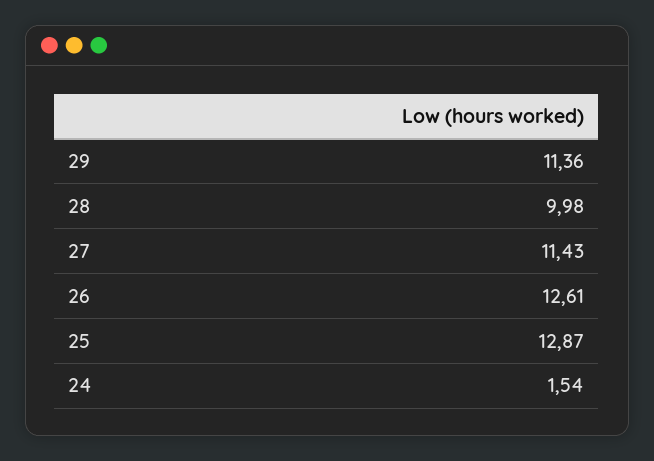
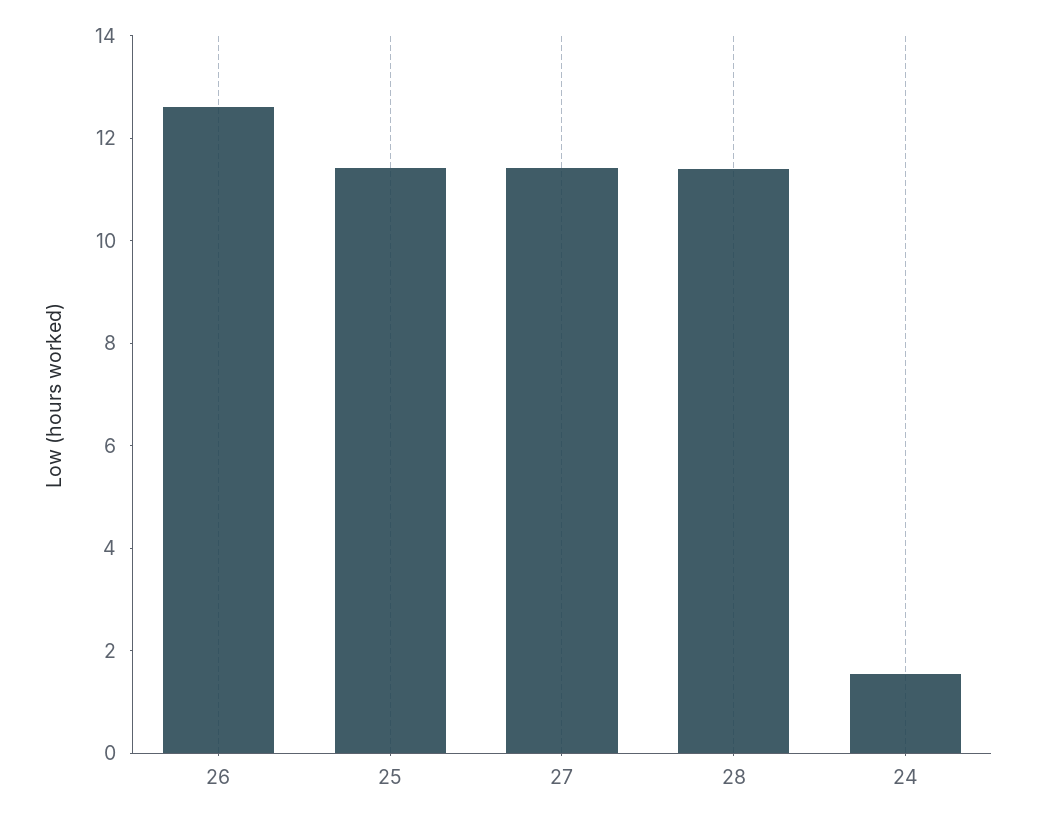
  {
-   "29": 11.36,
-   "28": 9.98,
+   "28": 11.5,
    "27": 11.43,
    "26": 12.61,
-   "25": 12.87,
+   "25": 11.5,
    "24": 1.54
  }

